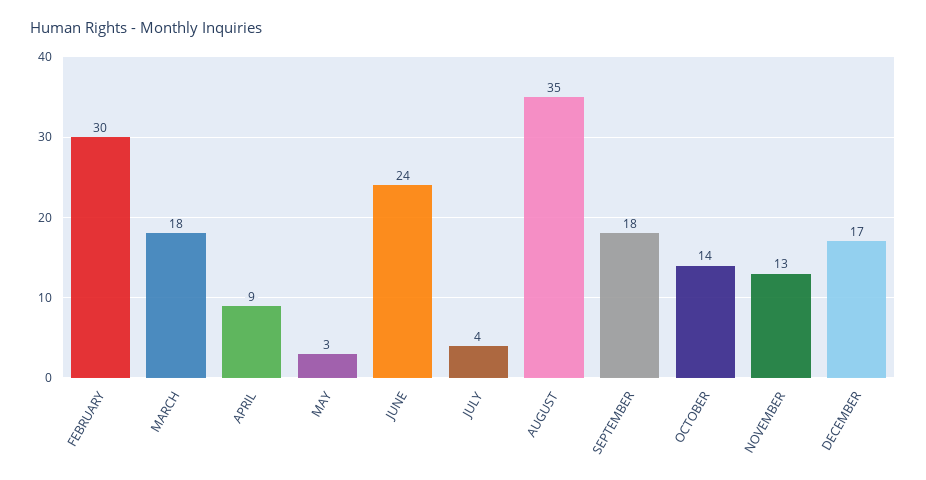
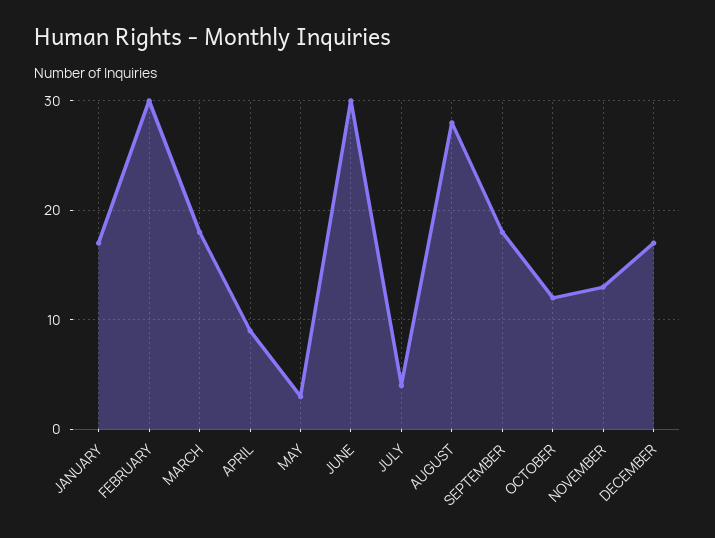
  {
    "FEBRUARY": 30,
    "MARCH": 18,
    "APRIL": 9,
    "MAY": 3,
-   "JUNE": 24,
+   "JUNE": 30,
    "JULY": 4,
-   "AUGUST": 35,
+   "AUGUST": 28,
    "SEPTEMBER": 18,
-   "OCTOBER": 14,
+   "OCTOBER": 12,
    "NOVEMBER": 13,
-   "DECEMBER": 17
+   "DECEMBER": 17,
+   "JANUARY": 17
  }

